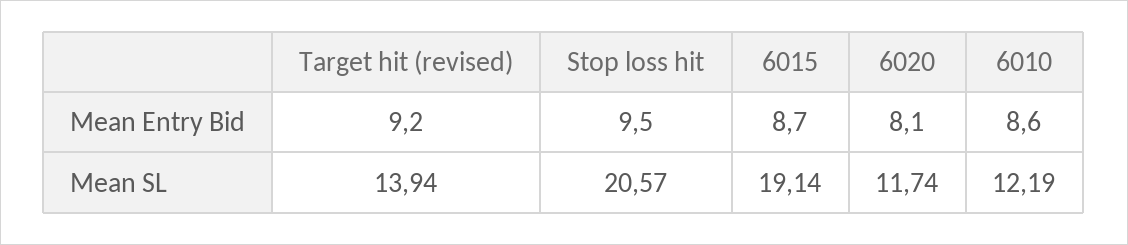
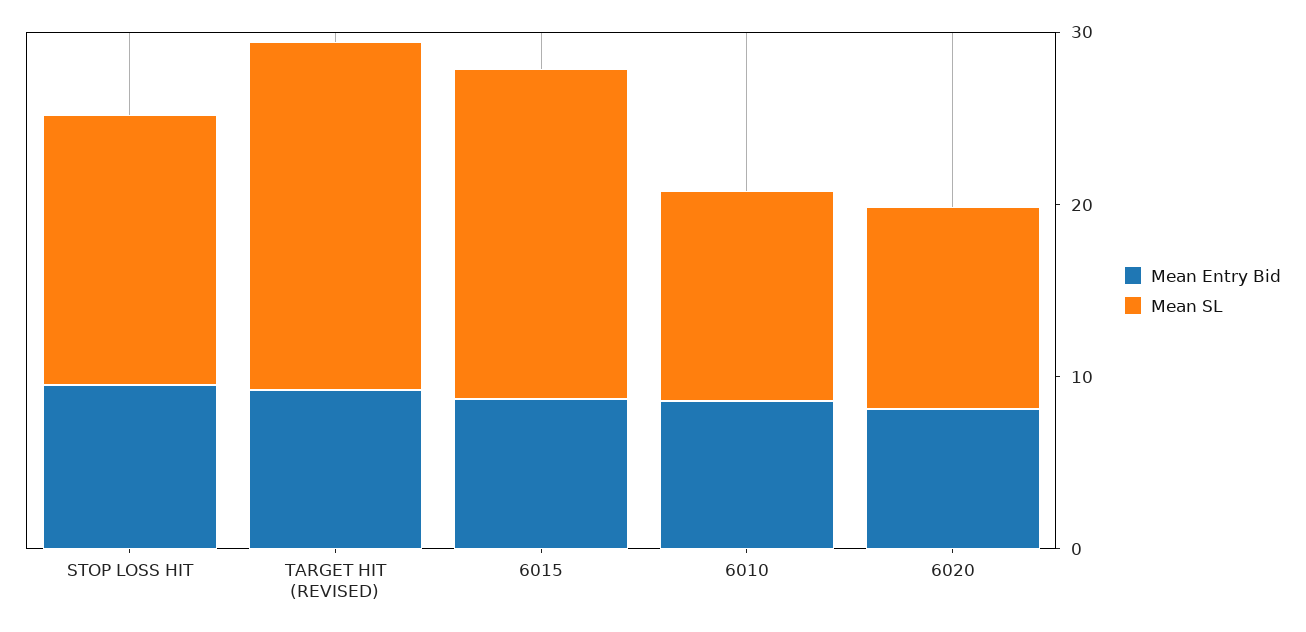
  {
    "Mean Entry Bid": {
      "Target hit (revised)": 9.2,
      "Stop loss hit": 9.5,
      "6015": 8.7,
      "6020": 8.1,
      "6010": 8.6
    },
    "Mean SL": {
-     "Target hit (revised)": 13.94,
+     "Target hit (revised)": 20,
-     "Stop loss hit": 20.57,
+     "Stop loss hit": 16,
      "6015": 19.14,
      "6020": 11.74,
      "6010": 12.19
    }
  }

